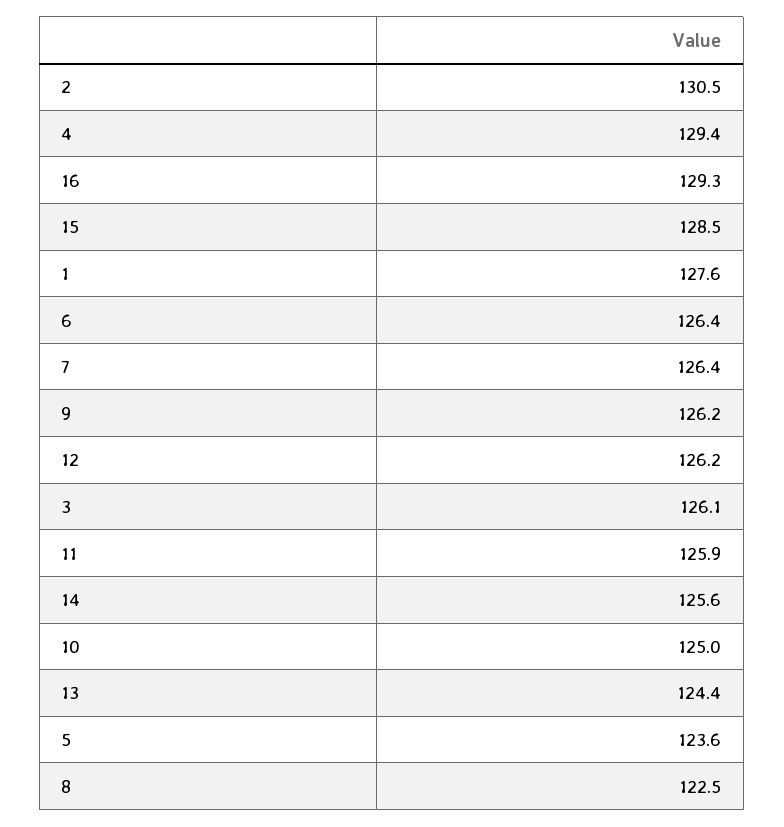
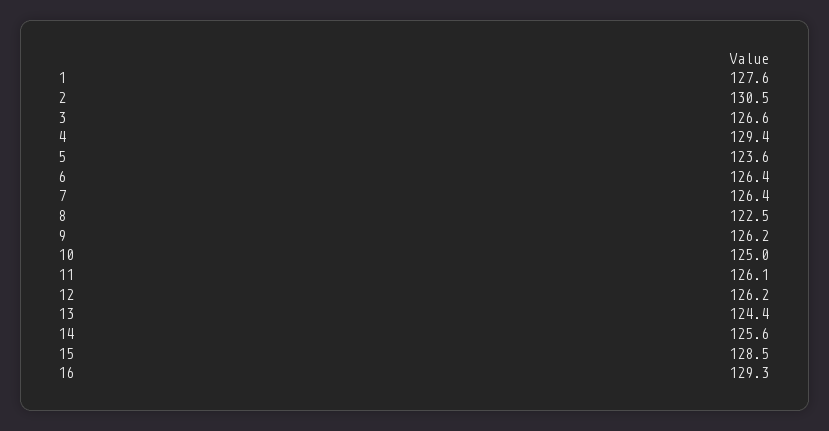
  {
    "2": 130.5,
    "4": 129.4,
    "16": 129.3,
    "15": 128.5,
    "1": 127.6,
    "6": 126.4,
    "7": 126.4,
    "9": 126.2,
    "12": 126.2,
-   "3": 126.1,
+   "3": 126.6,
-   "11": 125.9,
+   "11": 126.1,
    "14": 125.6,
    "10": 125,
    "13": 124.4,
    "5": 123.6,
    "8": 122.5
  }

